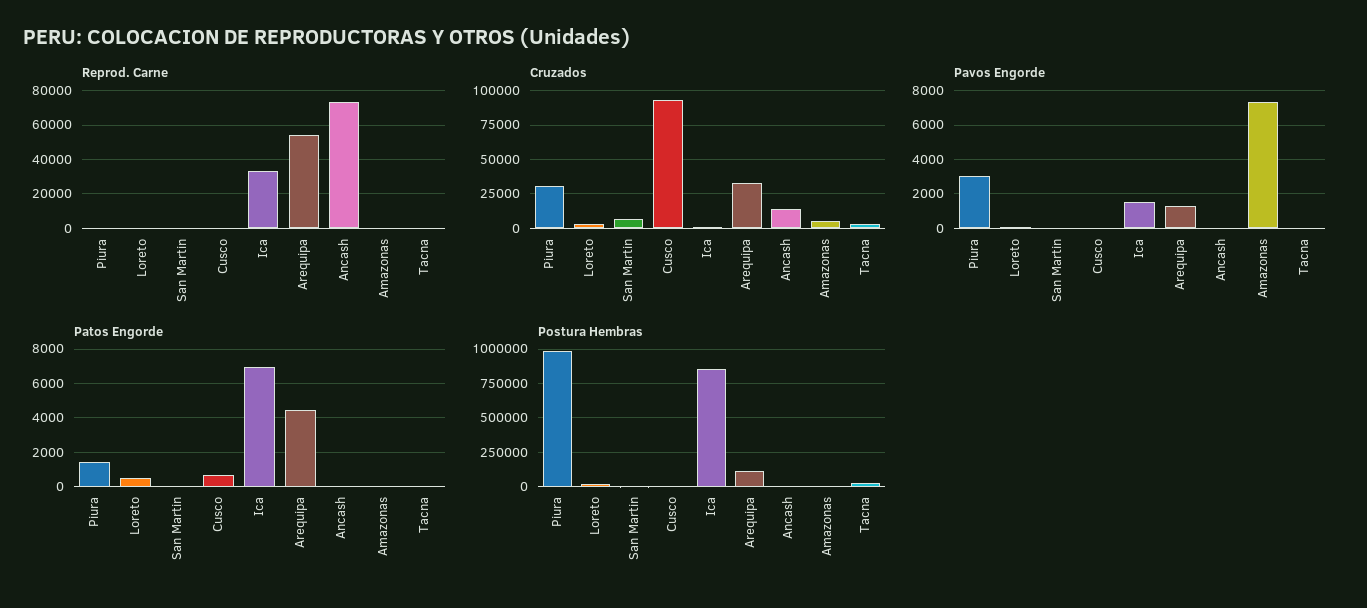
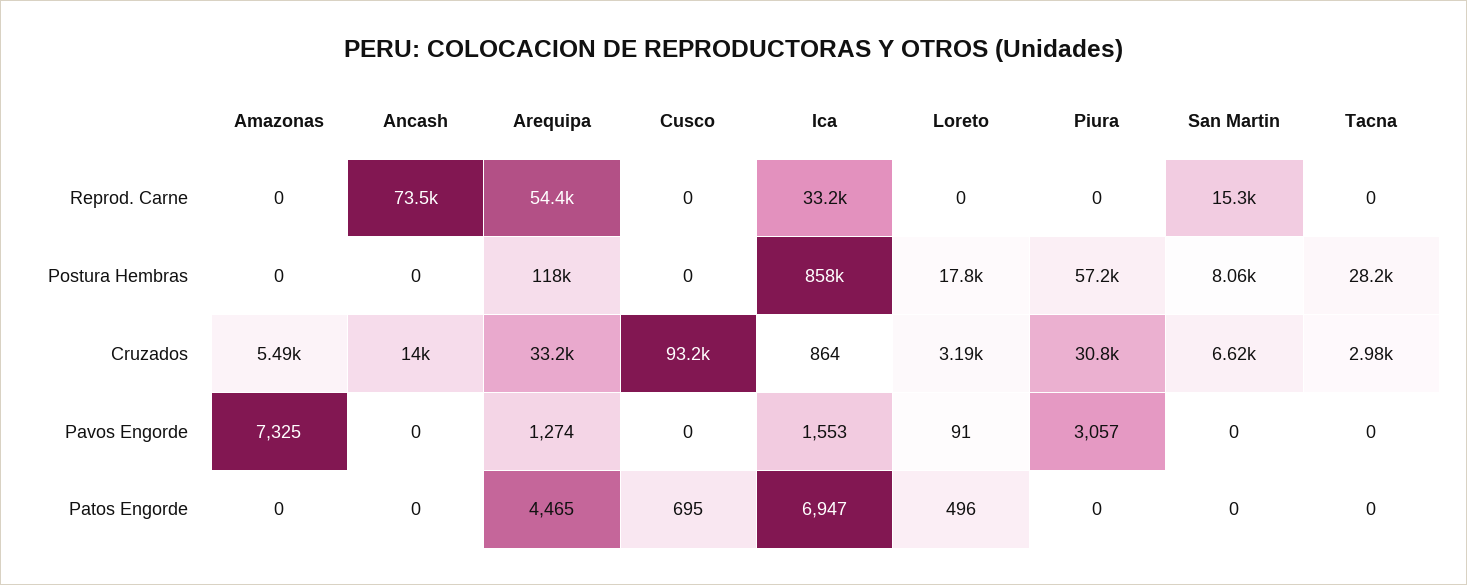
  {
    "Reprod. Carne": {
      "Piura": 0,
      "Loreto": 0,
-     "San Martin": 0,
+     "San Martin": 15300,
      "Cusco": 0,
      "Ica": 33200,
      "Arequipa": 54400,
      "Ancash": 73500,
      "Amazonas": 0,
      "Tacna": 0
    },
    "Cruzados": {
      "Piura": 30800,
      "Loreto": 3190,
      "San Martin": 6620,
      "Cusco": 93200,
      "Ica": 864,
      "Arequipa": 33200,
      "Ancash": 14000,
      "Amazonas": 5490,
      "Tacna": 2980
    },
    "Pavos Engorde": {
      "Piura": 3057,
      "Loreto": 91,
      "San Martin": 0,
      "Cusco": 0,
      "Ica": 1553,
      "Arequipa": 1274,
      "Ancash": 0,
      "Amazonas": 7325,
      "Tacna": 0
    },
    "Patos Engorde": {
-     "Piura": 1500,
+     "Piura": 0,
      "Loreto": 496,
      "San Martin": 0,
      "Cusco": 695,
      "Ica": 6947,
      "Arequipa": 4465,
      "Ancash": 0,
      "Amazonas": 0,
      "Tacna": 0
    },
    "Postura Hembras": {
-     "Piura": 1000000,
+     "Piura": 57200,
      "Loreto": 17800,
      "San Martin": 8060,
      "Cusco": 0,
      "Ica": 858000,
      "Arequipa": 118000,
      "Ancash": 0,
      "Amazonas": 0,
      "Tacna": 28200
    }
  }

